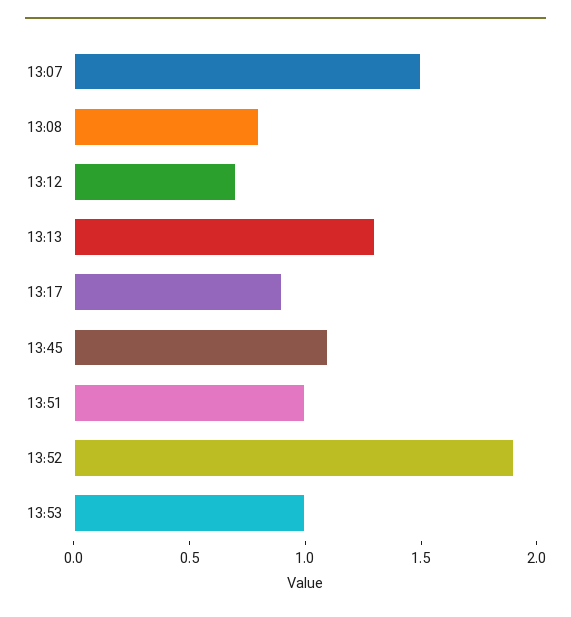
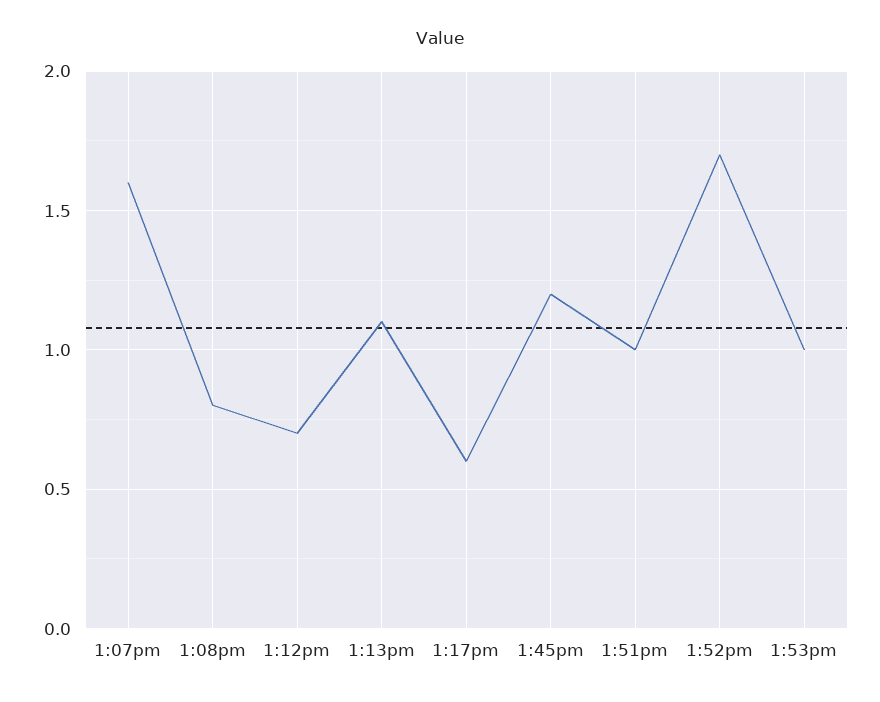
  {
-   "13:07": 1.5,
+   "13:07": 1.6,
    "13:08": 0.8,
    "13:12": 0.7,
-   "13:13": 1.3,
+   "13:13": 1.1,
-   "13:17": 0.9,
+   "13:17": 0.6,
-   "13:45": 1.1,
+   "13:45": 1.2,
    "13:51": 1,
-   "13:52": 1.9,
+   "13:52": 1.7,
    "13:53": 1
  }

